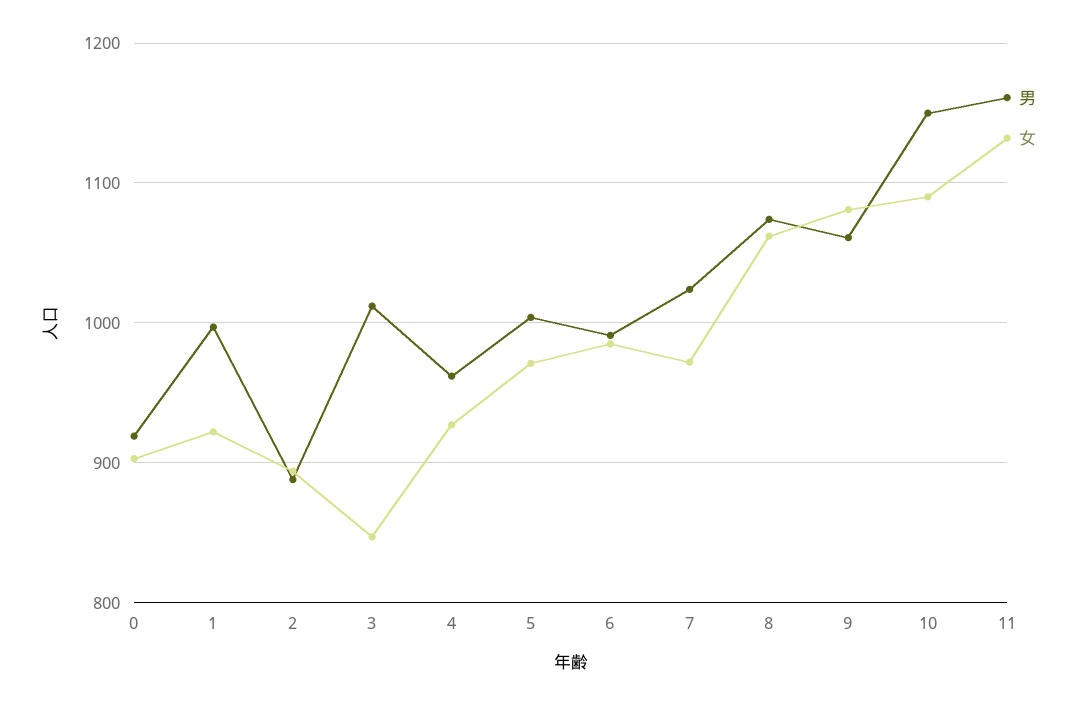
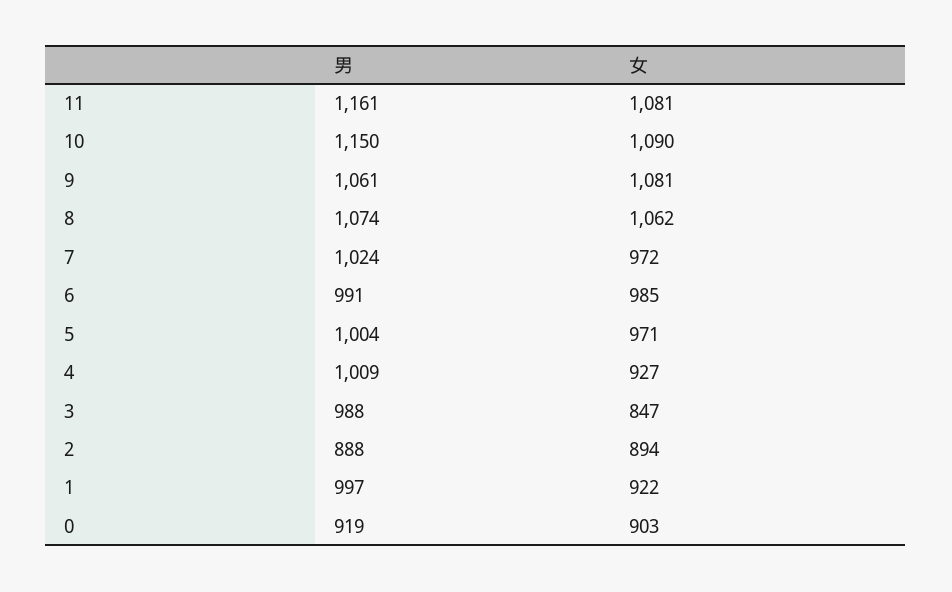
  {
    "男": {
      "0": 919,
      "1": 997,
      "2": 888,
-     "3": 1010,
+     "3": 988,
-     "4": 960,
+     "4": 1009,
      "5": 1004,
      "6": 991,
      "7": 1024,
      "8": 1074,
      "9": 1061,
      "10": 1150,
      "11": 1161
    },
    "女": {
      "0": 903,
      "1": 922,
      "2": 894,
      "3": 847,
      "4": 927,
      "5": 971,
      "6": 985,
      "7": 972,
      "8": 1062,
      "9": 1081,
      "10": 1090,
-     "11": 1130
+     "11": 1081
    }
  }

